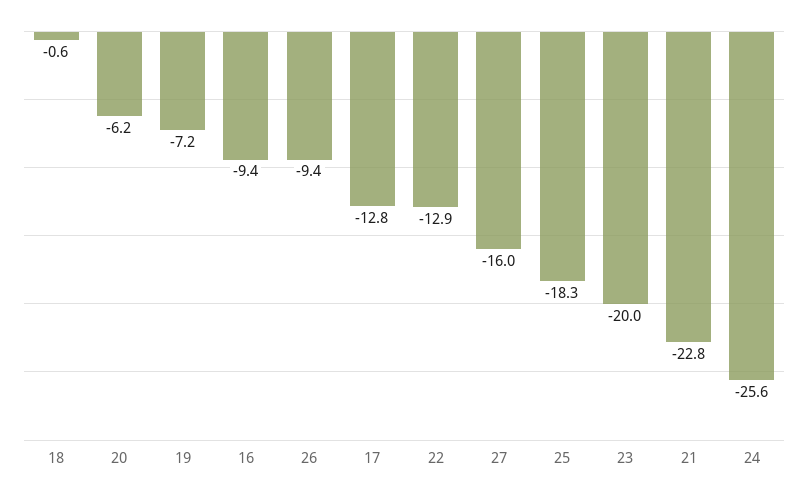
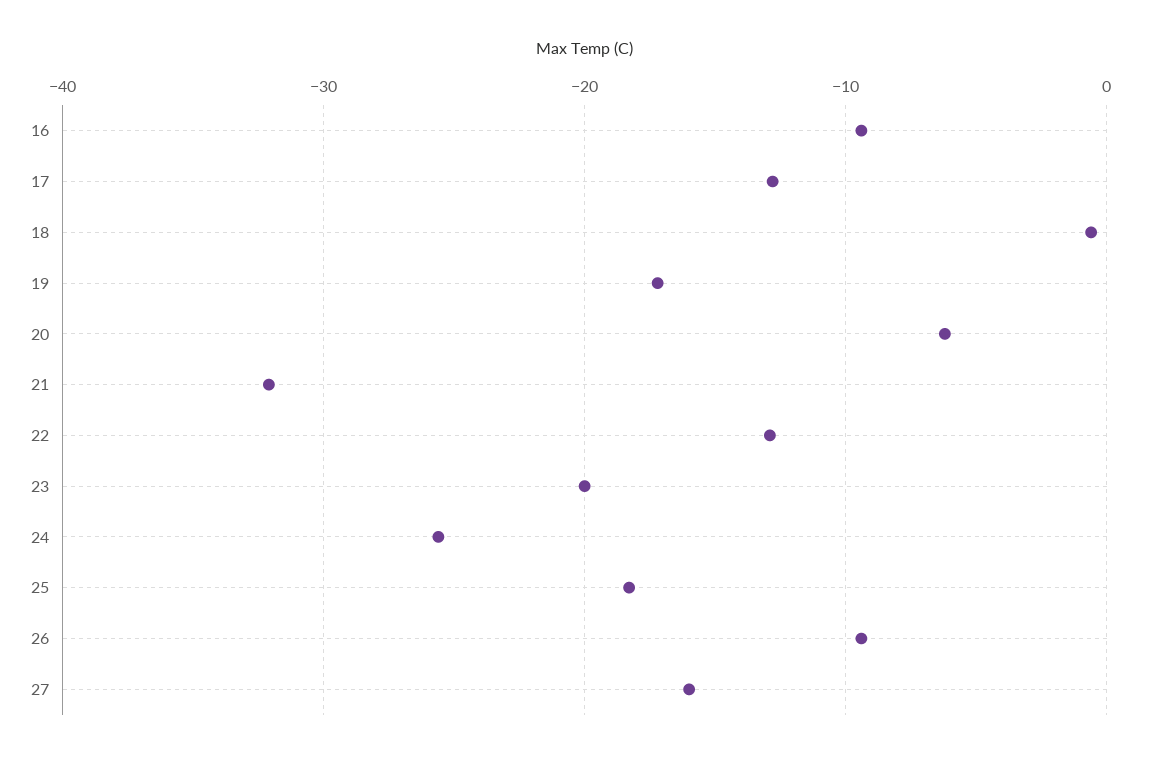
  {
    "18": -0.6,
    "20": -6.2,
-   "19": -7.2,
+   "19": -17,
    "16": -9.4,
    "26": -9.4,
    "17": -12.8,
    "22": -12.9,
    "27": -16,
    "25": -18.3,
    "23": -20,
-   "21": -22.8,
+   "21": -32,
    "24": -25.6
  }

